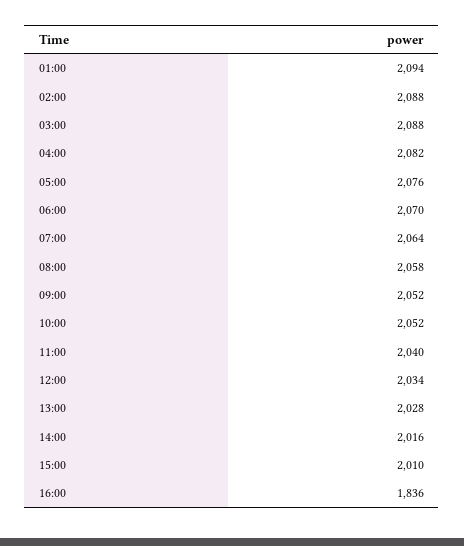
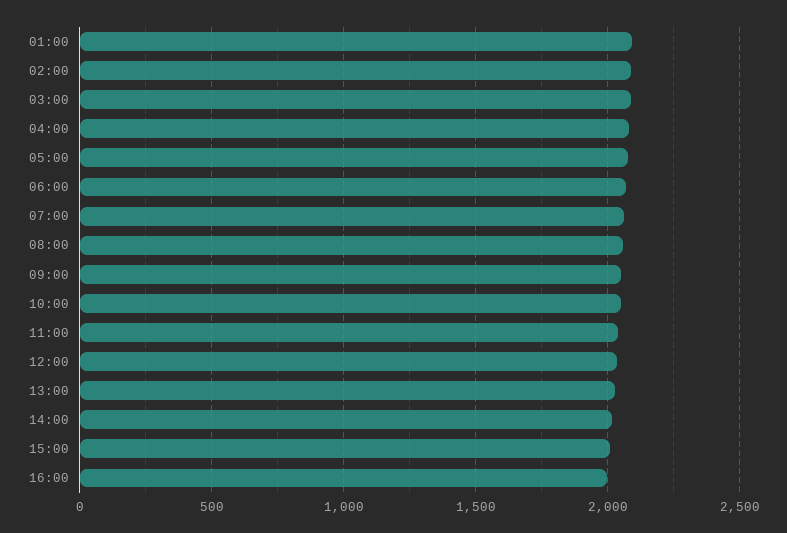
  {
    "01:00": 2094,
    "02:00": 2088,
    "03:00": 2088,
    "04:00": 2082,
    "05:00": 2076,
    "06:00": 2070,
    "07:00": 2064,
    "08:00": 2058,
    "09:00": 2052,
    "10:00": 2052,
    "11:00": 2040,
    "12:00": 2034,
    "13:00": 2028,
    "14:00": 2016,
    "15:00": 2010,
-   "16:00": 1836
+   "16:00": 2000
  }

